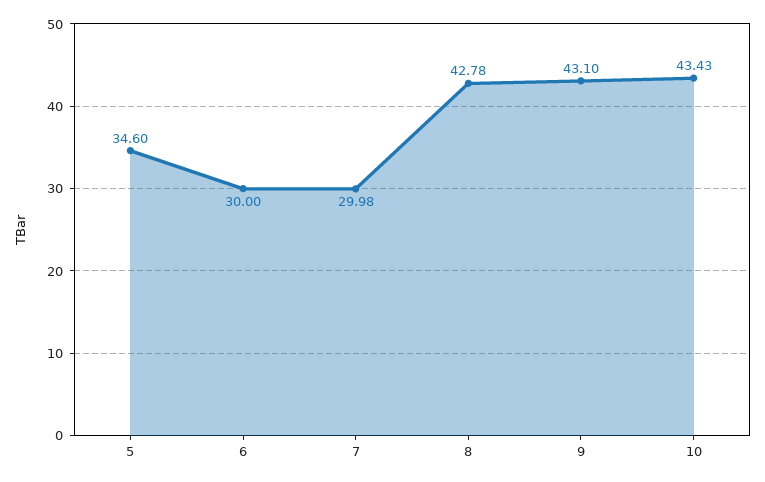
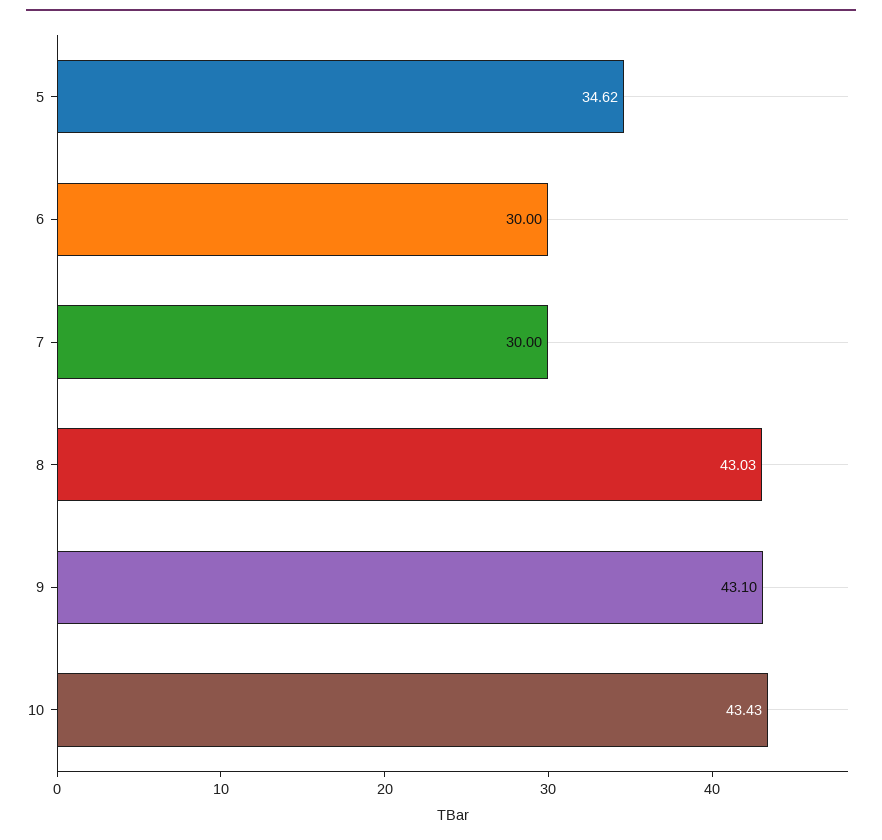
  {
-   "5": 34.6,
+   "5": 34.62,
    "6": 30,
-   "7": 29.98,
+   "7": 30,
-   "8": 42.78,
+   "8": 43.03,
    "9": 43.1,
    "10": 43.43
  }

